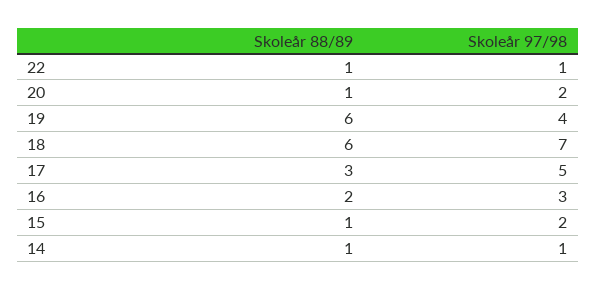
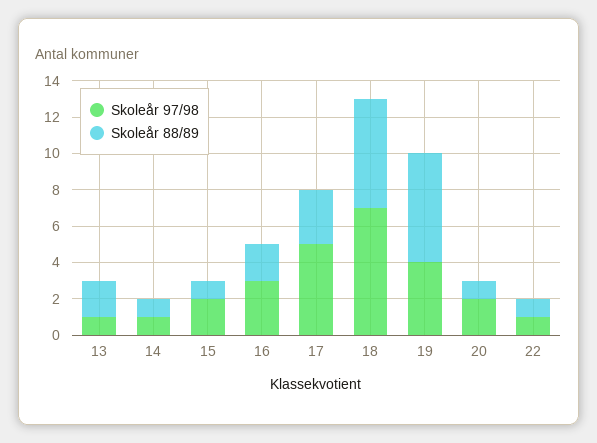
  {
    "Skoleår 88/89": {
      "22": 1,
      "20": 1,
      "19": 6,
      "18": 6,
      "17": 3,
      "16": 2,
      "15": 1,
-     "14": 1
+     "14": 1,
+     "13": 2
    },
    "Skoleår 97/98": {
      "22": 1,
      "20": 2,
      "19": 4,
      "18": 7,
      "17": 5,
      "16": 3,
      "15": 2,
-     "14": 1
+     "14": 1,
+     "13": 1
    }
  }

